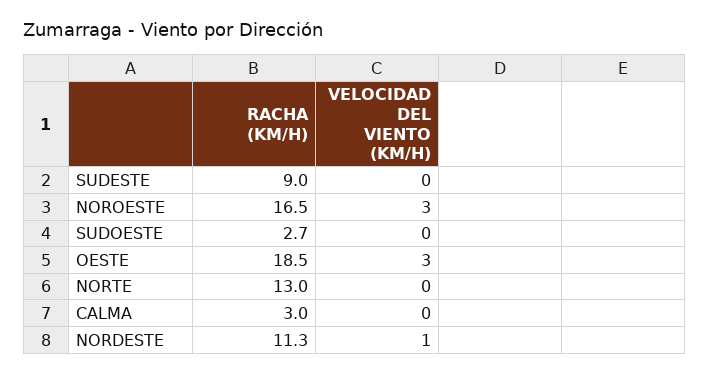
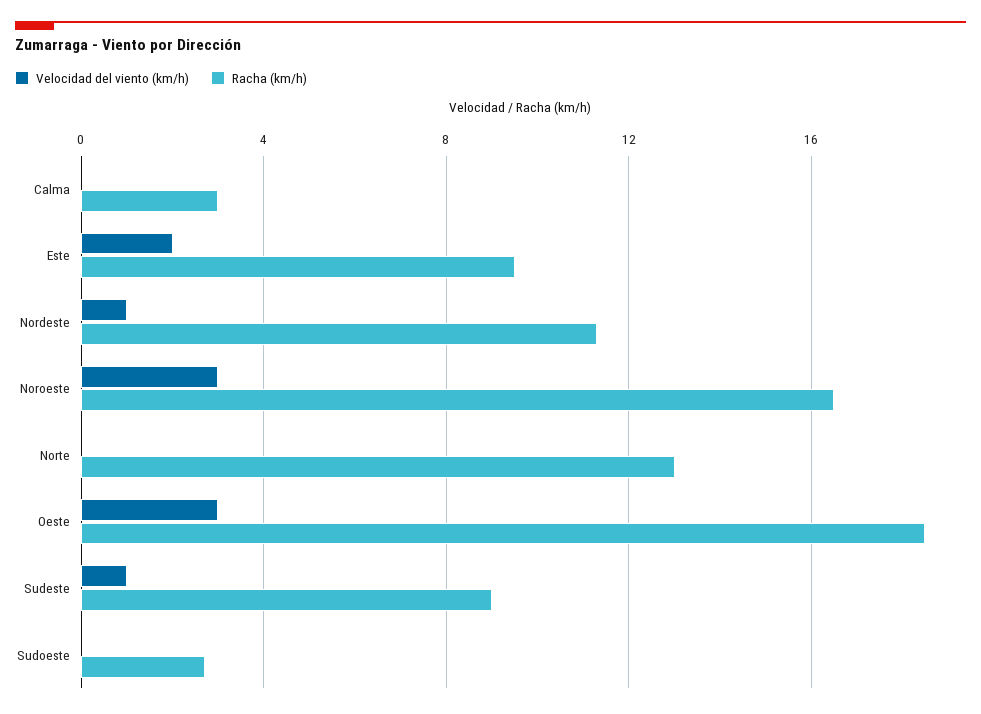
  {
    "RACHA (KM/H)": {
      "SUDESTE": 9,
      "NOROESTE": 16.5,
      "SUDOESTE": 2.7,
      "OESTE": 18.5,
      "NORTE": 13,
      "CALMA": 3,
-     "NORDESTE": 11.3
+     "NORDESTE": 11.3,
+     "Este": 9.5
    },
    "VELOCIDAD DEL VIENTO (KM/H)": {
-     "SUDESTE": 0,
+     "SUDESTE": 1,
      "NOROESTE": 3,
      "SUDOESTE": 0,
      "OESTE": 3,
      "NORTE": 0,
      "CALMA": 0,
-     "NORDESTE": 1
+     "NORDESTE": 1,
+     "Este": 2
    }
  }

